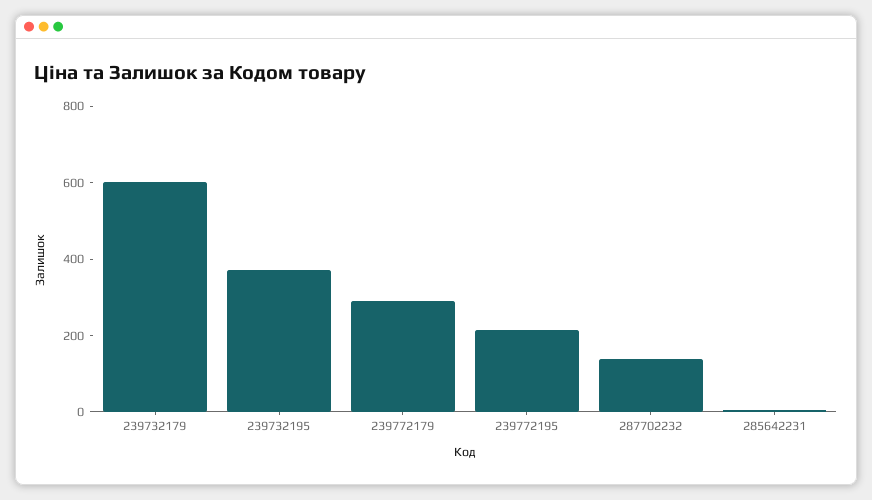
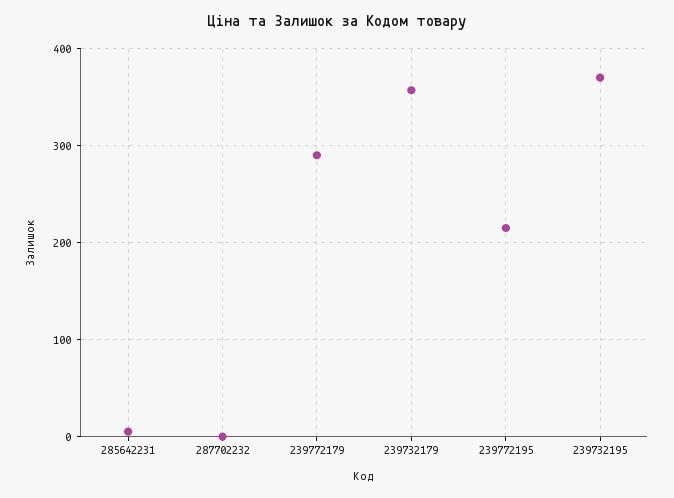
  {
-   "239732179": 600,
+   "239732179": 360,
    "239732195": 370,
    "239772179": 290,
    "239772195": 220,
-   "287702232": 150,
+   "287702232": 0,
    "285642231": 10
  }

